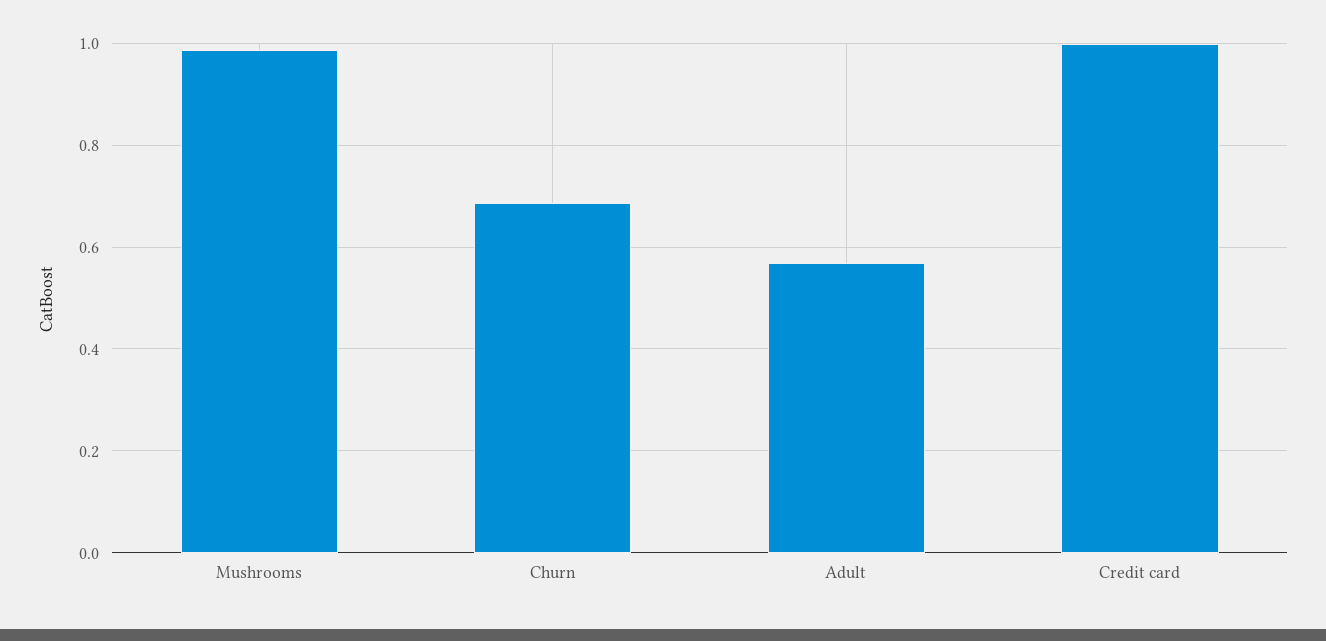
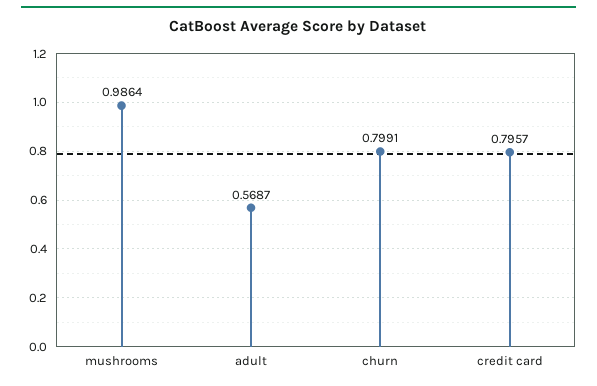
  {
    "Mushrooms": 0.9864,
-   "Churn": 0.68,
+   "Churn": 0.7991,
    "Adult": 0.5687,
-   "Credit card": 1
+   "Credit card": 0.7957
  }

